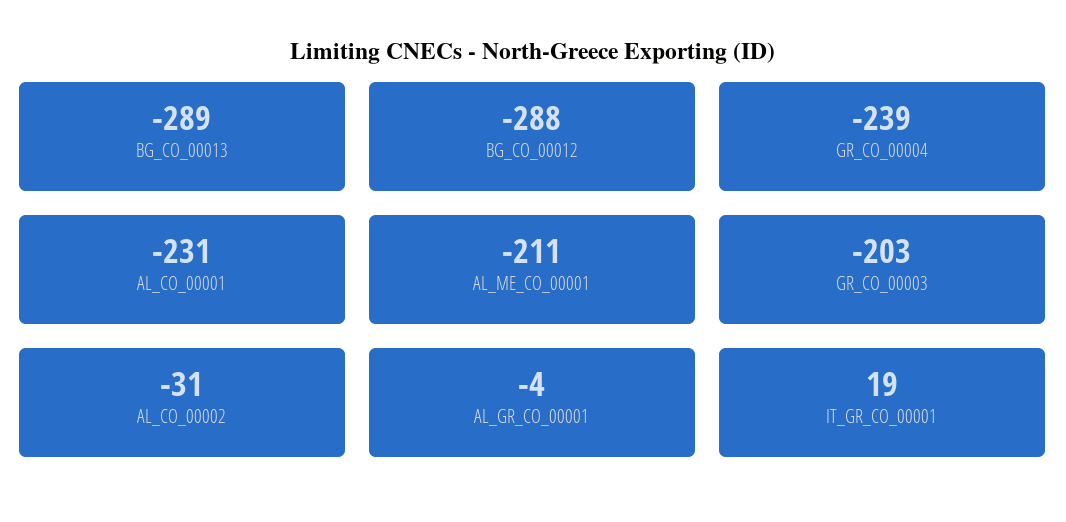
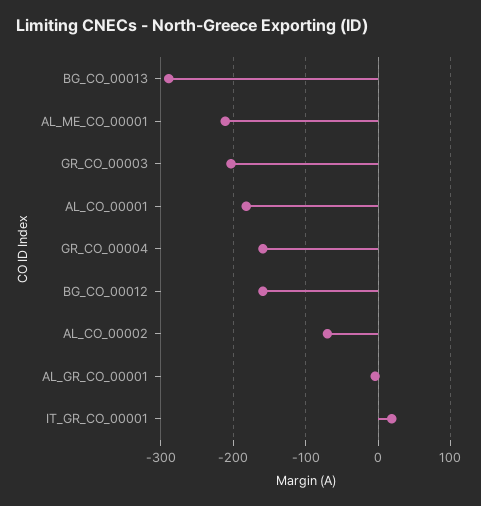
  {
    "BG_CO_00013": -289,
-   "BG_CO_00012": -288,
+   "BG_CO_00012": -160,
-   "GR_CO_00004": -239,
+   "GR_CO_00004": -160,
-   "AL_CO_00001": -231,
+   "AL_CO_00001": -180,
    "AL_ME_CO_00001": -211,
    "GR_CO_00003": -203,
-   "AL_CO_00002": -31,
+   "AL_CO_00002": -70,
    "AL_GR_CO_00001": -4,
    "IT_GR_CO_00001": 19
  }

